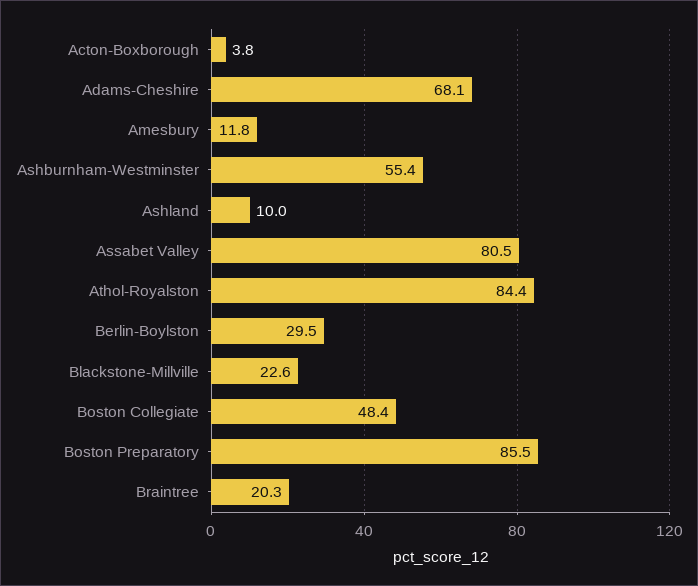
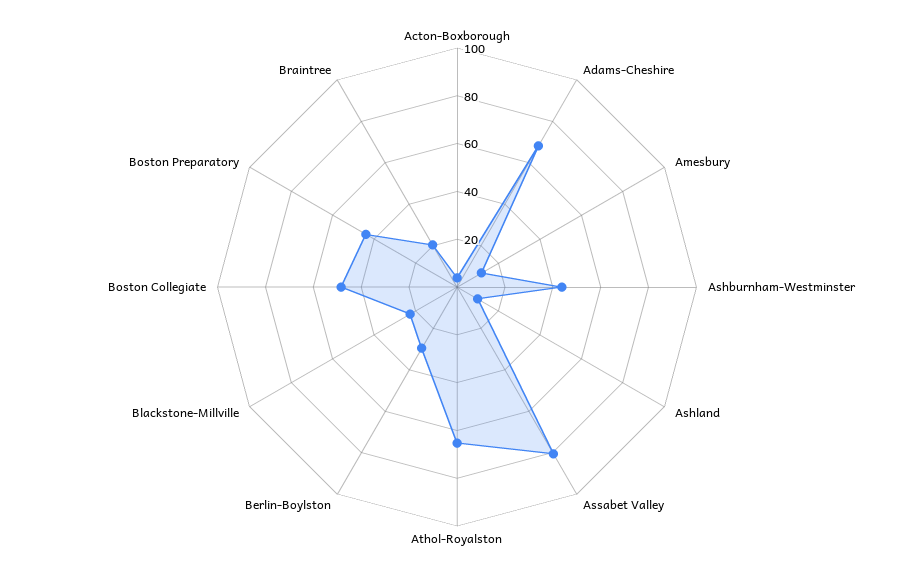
  {
    "Acton-Boxborough": 3.8,
    "Adams-Cheshire": 68.1,
    "Amesbury": 11.8,
-   "Ashburnham-Westminster": 55.4,
+   "Ashburnham-Westminster": 45,
    "Ashland": 10,
    "Assabet Valley": 80.5,
-   "Athol-Royalston": 84.4,
+   "Athol-Royalston": 65,
    "Berlin-Boylston": 29.5,
    "Blackstone-Millville": 22.6,
    "Boston Collegiate": 48.4,
-   "Boston Preparatory": 85.5,
+   "Boston Preparatory": 45,
    "Braintree": 20.3
  }

